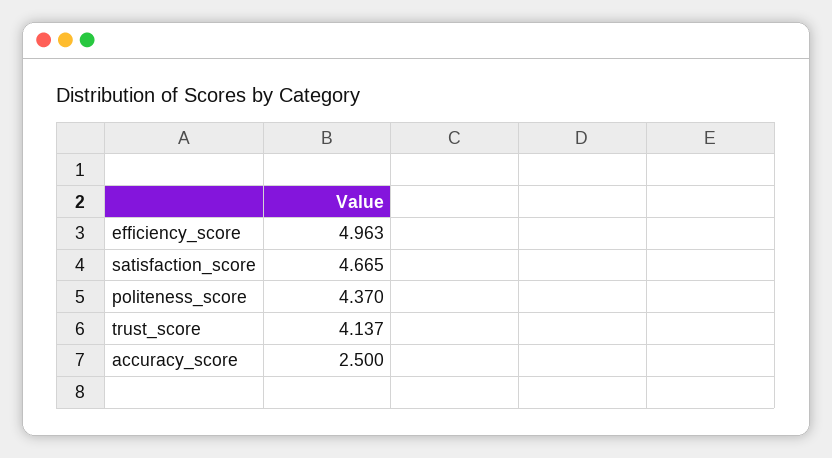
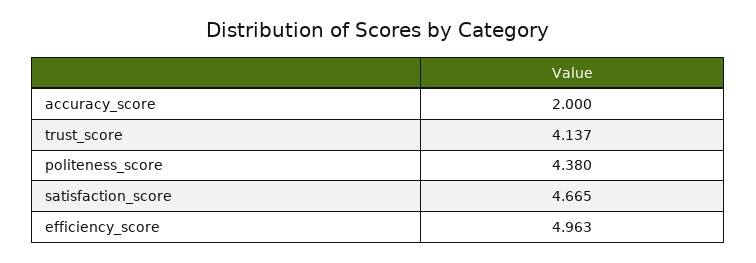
  {
    "efficiency_score": 4.963,
    "satisfaction_score": 4.665,
-   "politeness_score": 4.37,
+   "politeness_score": 4.38,
    "trust_score": 4.137,
-   "accuracy_score": 2.5
+   "accuracy_score": 2
  }

